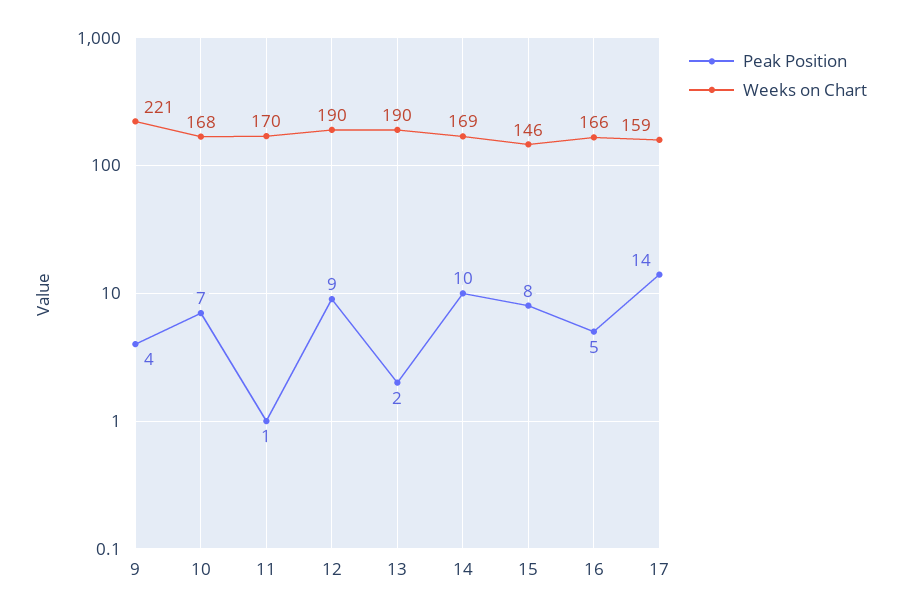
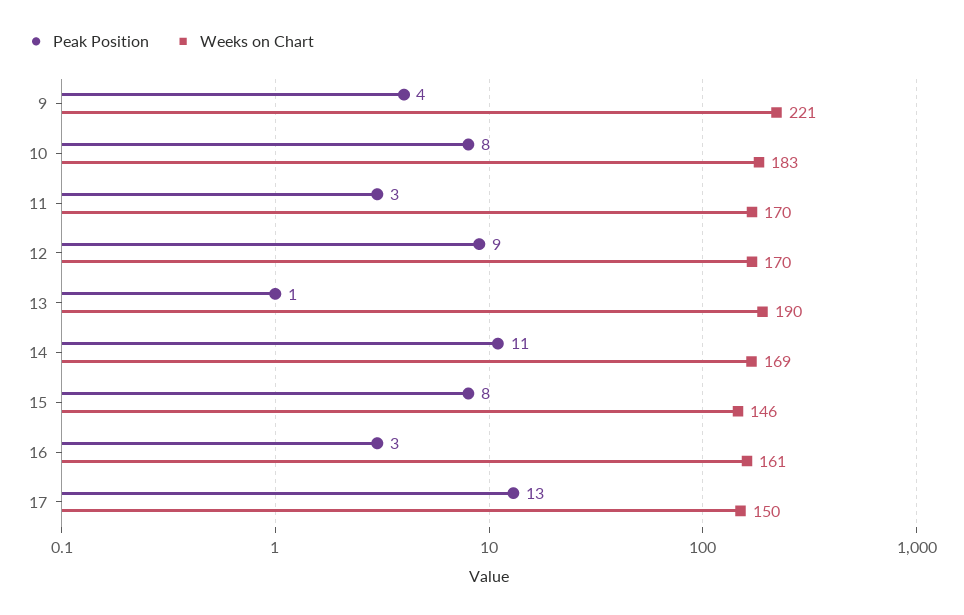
  {
    "Peak Position": {
      "9": 4,
-     "10": 7,
+     "10": 8,
-     "11": 1,
+     "11": 3,
      "12": 9,
-     "13": 2,
+     "13": 1,
-     "14": 10,
+     "14": 11,
      "15": 8,
-     "16": 5,
+     "16": 3,
-     "17": 14
+     "17": 13
    },
    "Weeks on Chart": {
      "9": 221,
-     "10": 168,
+     "10": 183,
      "11": 170,
-     "12": 190,
+     "12": 170,
      "13": 190,
      "14": 169,
      "15": 146,
-     "16": 166,
+     "16": 161,
-     "17": 159
+     "17": 150
    }
  }

